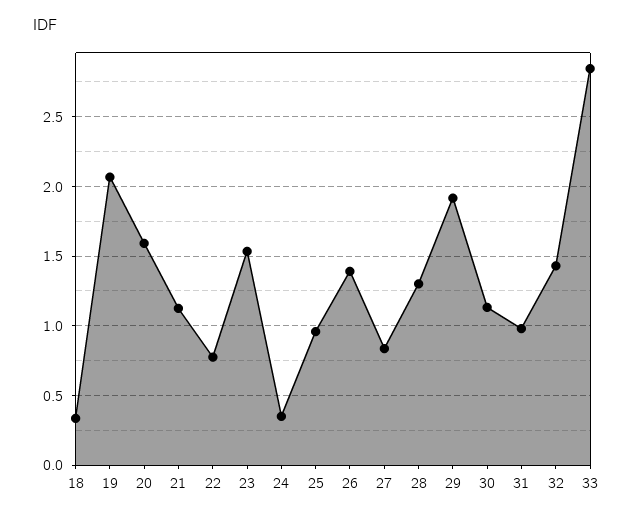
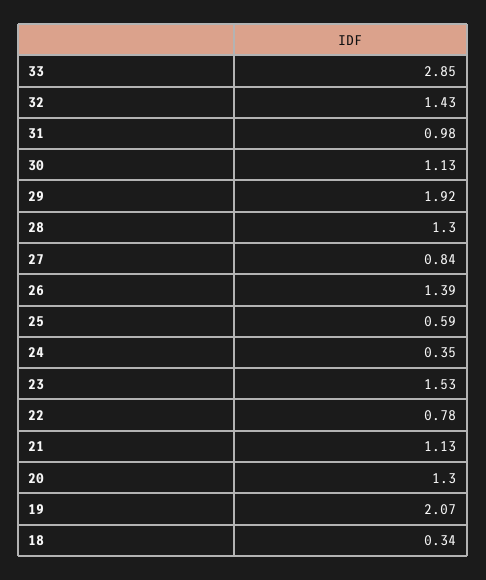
  {
    "18": 0.34,
    "19": 2.07,
-   "20": 1.6,
+   "20": 1.3,
    "21": 1.13,
    "22": 0.78,
    "23": 1.53,
    "24": 0.35,
-   "25": 0.95,
+   "25": 0.59,
    "26": 1.39,
    "27": 0.84,
    "28": 1.3,
    "29": 1.92,
    "30": 1.13,
    "31": 0.98,
    "32": 1.43,
    "33": 2.85
  }

